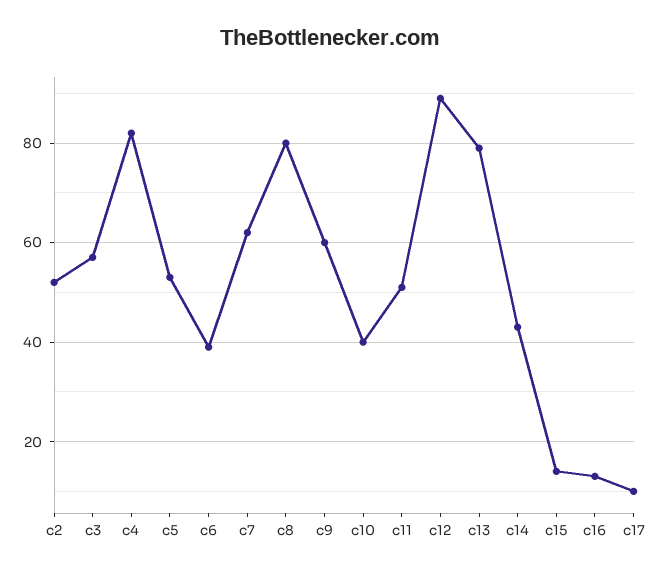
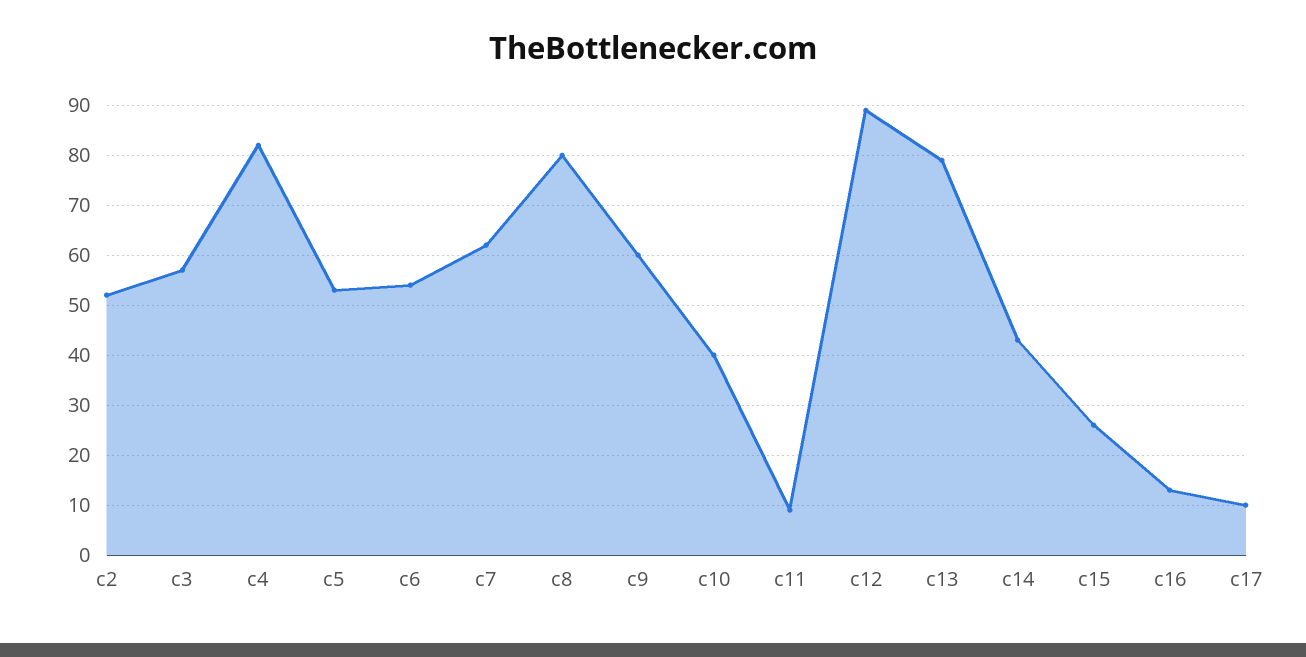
  {
    "c2": 50,
    "c3": 55,
    "c4": 80,
    "c5": 55,
-   "c6": 40,
+   "c6": 55,
    "c7": 60,
    "c8": 80,
    "c9": 60,
    "c10": 40,
-   "c11": 50,
+   "c11": 10,
    "c12": 90,
    "c13": 80,
    "c14": 45,
-   "c15": 15,
+   "c15": 25,
    "c16": 15,
    "c17": 10
  }

